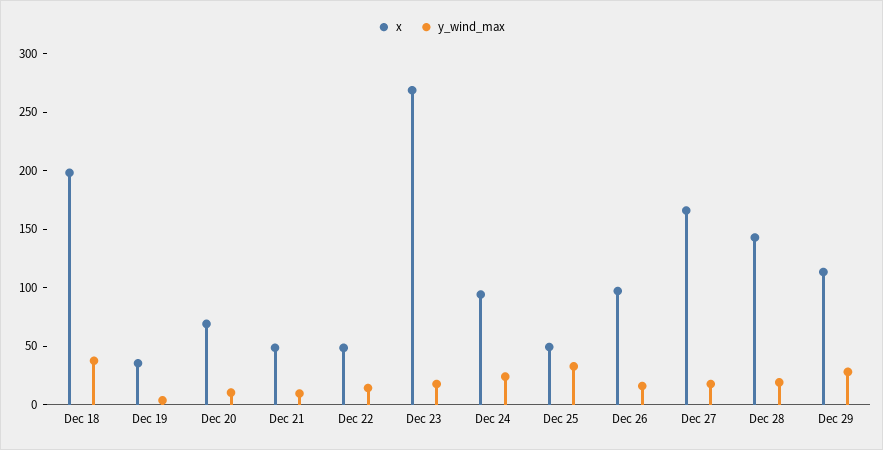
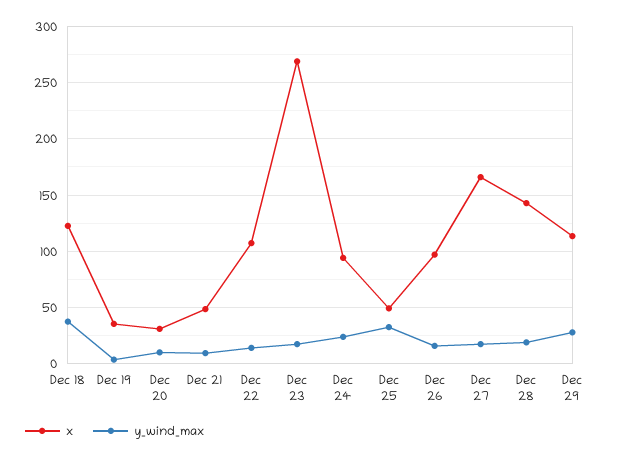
  {
    "x": {
-     "Dec 18": 200,
+     "Dec 18": 120,
      "Dec 19": 40,
-     "Dec 20": 70,
+     "Dec 20": 30,
      "Dec 21": 50,
-     "Dec 22": 50,
+     "Dec 22": 110,
      "Dec 23": 270,
      "Dec 24": 90,
      "Dec 25": 50,
      "Dec 26": 100,
      "Dec 27": 170,
      "Dec 28": 140,
      "Dec 29": 110
    },
    "y_wind_max": {
      "Dec 18": 40,
      "Dec 19": 0,
      "Dec 20": 10,
      "Dec 21": 10,
      "Dec 22": 10,
      "Dec 23": 20,
      "Dec 24": 20,
      "Dec 25": 30,
      "Dec 26": 20,
      "Dec 27": 20,
      "Dec 28": 20,
      "Dec 29": 30
    }
  }

